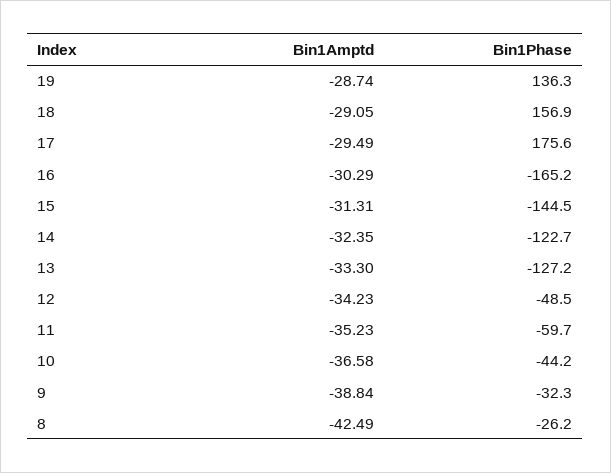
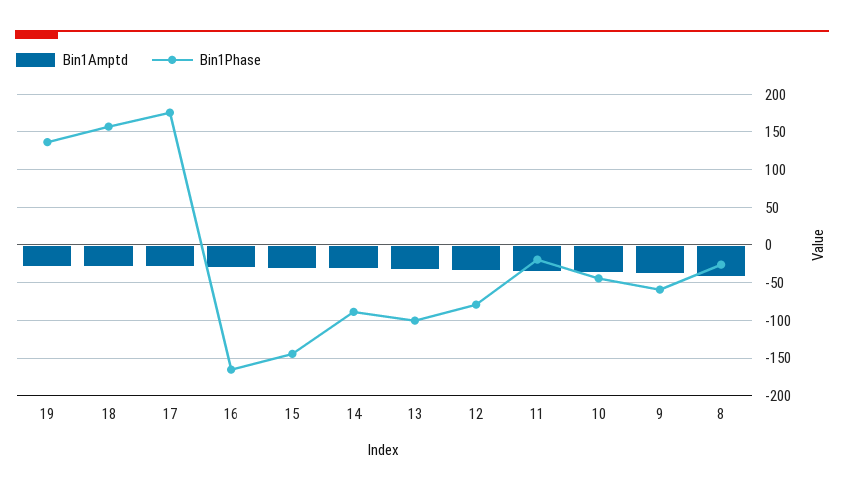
  {
    "Bin1Amptd": {
      "19": -28.74,
      "18": -29.05,
      "17": -29.49,
      "16": -30.29,
      "15": -31.31,
      "14": -32.35,
      "13": -33.3,
      "12": -34.23,
      "11": -35.23,
      "10": -36.58,
      "9": -38.84,
      "8": -42.49
    },
    "Bin1Phase": {
      "19": 136.3,
      "18": 156.9,
      "17": 175.6,
      "16": -165.2,
      "15": -144.5,
-     "14": -122.7,
+     "14": -90,
-     "13": -127.2,
+     "13": -100,
-     "12": -48.5,
+     "12": -80,
-     "11": -59.7,
+     "11": -20,
      "10": -44.2,
-     "9": -32.3,
+     "9": -60,
      "8": -26.2
    }
  }

